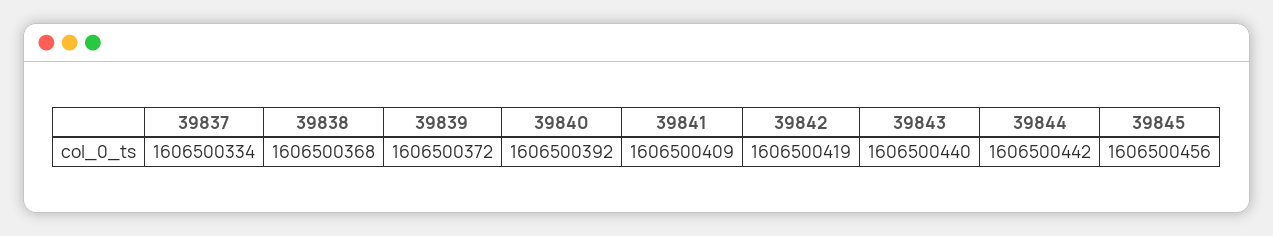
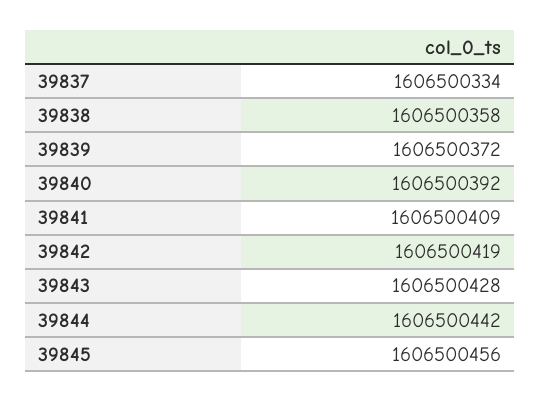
  {
    "39837": 1606500334,
-   "39838": 1606500368,
+   "39838": 1606500358,
    "39839": 1606500372,
    "39840": 1606500392,
    "39841": 1606500409,
    "39842": 1606500419,
-   "39843": 1606500440,
+   "39843": 1606500428,
    "39844": 1606500442,
    "39845": 1606500456
  }

